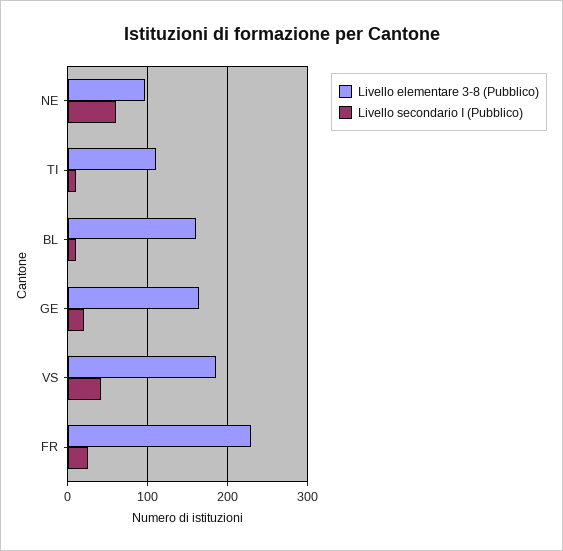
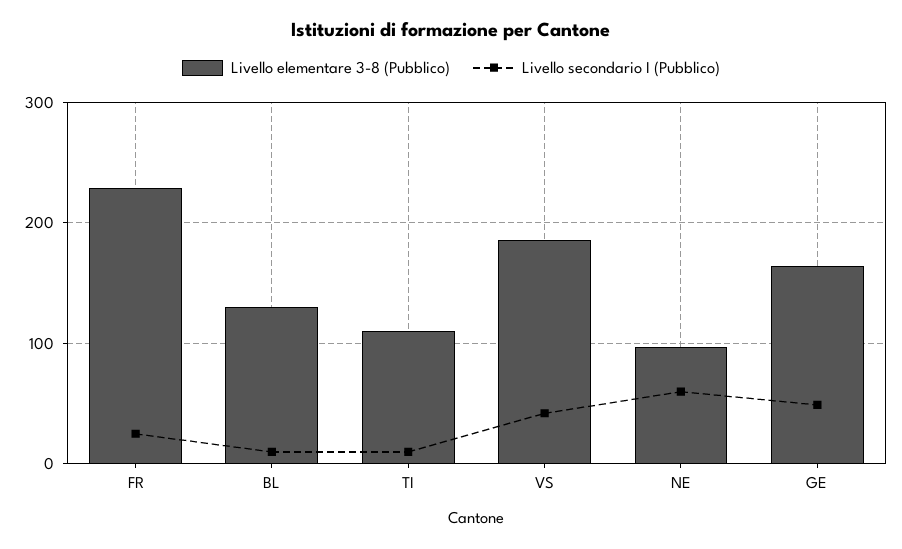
  {
    "Livello elementare 3-8 (Pubblico)": {
      "NE": 100,
      "TI": 110,
-     "BL": 160,
+     "BL": 130,
      "GE": 160,
      "VS": 190,
      "FR": 230
    },
    "Livello secondario I (Pubblico)": {
      "NE": 60,
      "TI": 10,
      "BL": 10,
-     "GE": 20,
+     "GE": 50,
      "VS": 40,
      "FR": 30
    }
  }

